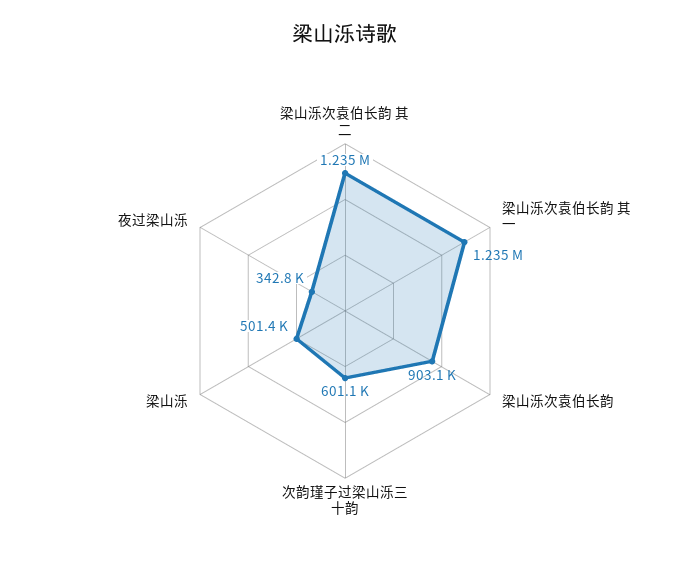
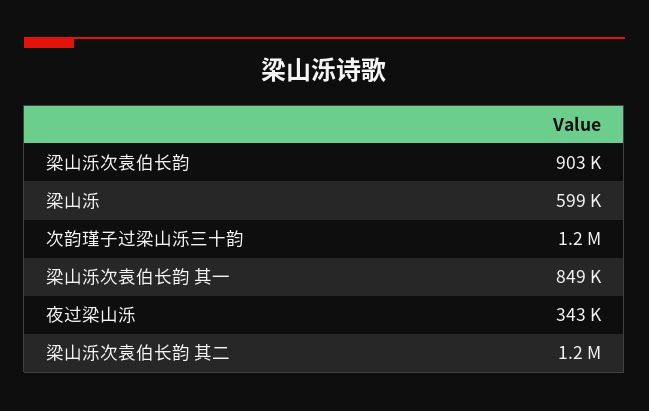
  {
    "梁山泺次袁伯长韵 其二": 1235000,
-   "梁山泺次袁伯长韵 其一": 1235000,
+   "梁山泺次袁伯长韵 其一": 849000,
    "梁山泺次袁伯长韵": 903100,
-   "次韵瑾子过梁山泺三十韵": 601100,
+   "次韵瑾子过梁山泺三十韵": 1200000,
-   "梁山泺": 501400,
+   "梁山泺": 599000,
    "夜过梁山泺": 342800
  }

